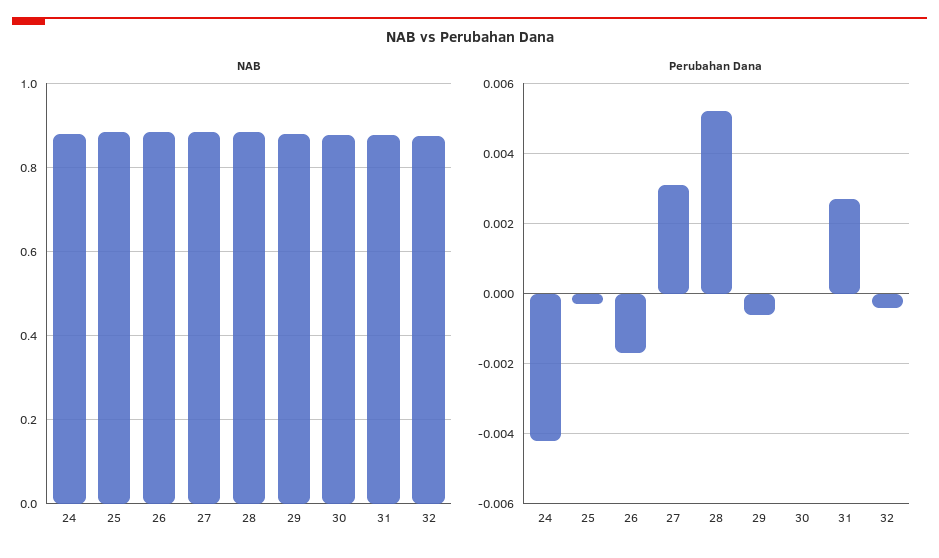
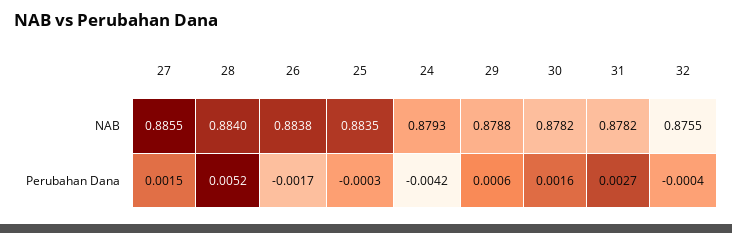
  {
    "NAB": {
      "24": 0.8793,
      "25": 0.8835,
      "26": 0.8838,
      "27": 0.8855,
      "28": 0.884,
      "29": 0.8788,
      "30": 0.8782,
      "31": 0.8782,
      "32": 0.8755
    },
    "Perubahan Dana": {
      "24": -0.0042,
      "25": -0.0003,
      "26": -0.0017,
-     "27": 0.003,
+     "27": 0.0015,
      "28": 0.0052,
-     "29": -0.0005,
+     "29": 0.0006,
-     "30": 0,
+     "30": 0.0016,
      "31": 0.0027,
      "32": -0.0004
    }
  }

